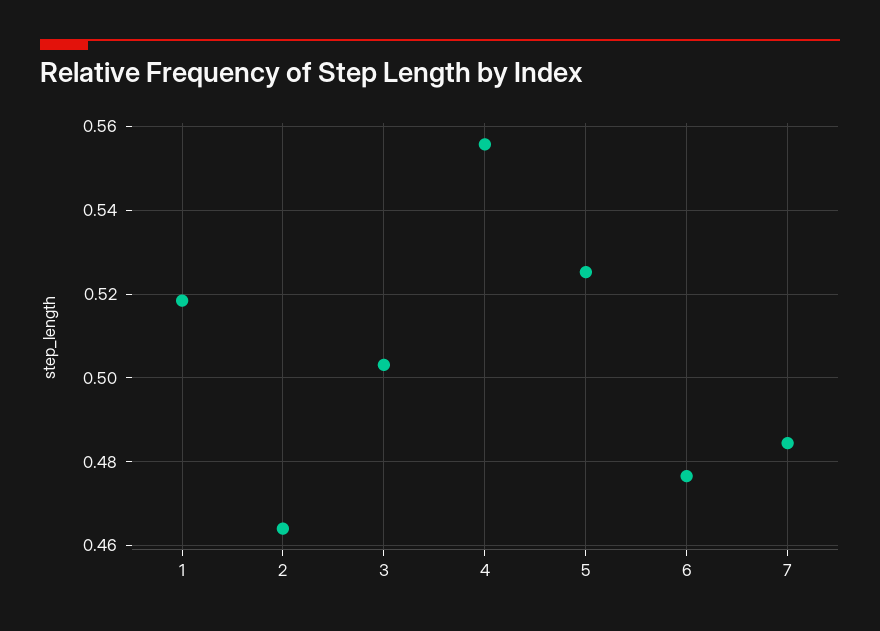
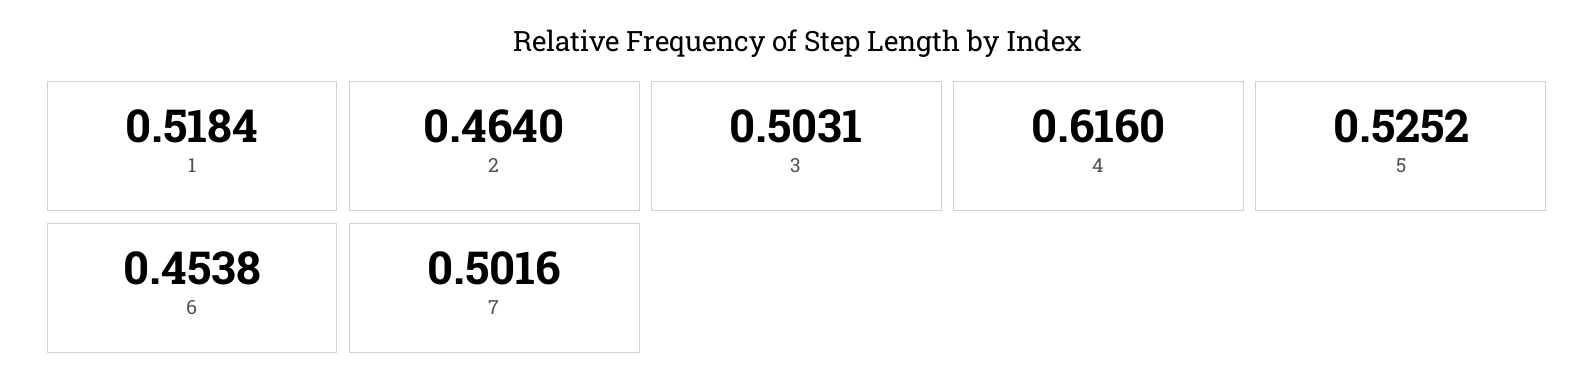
  {
    "1": 0.5184,
    "2": 0.464,
    "3": 0.5031,
-   "4": 0.556,
+   "4": 0.616,
    "5": 0.5252,
-   "6": 0.476,
+   "6": 0.4538,
-   "7": 0.484
+   "7": 0.5016
  }

